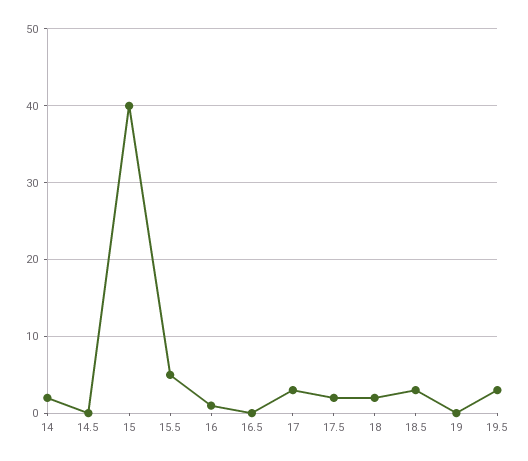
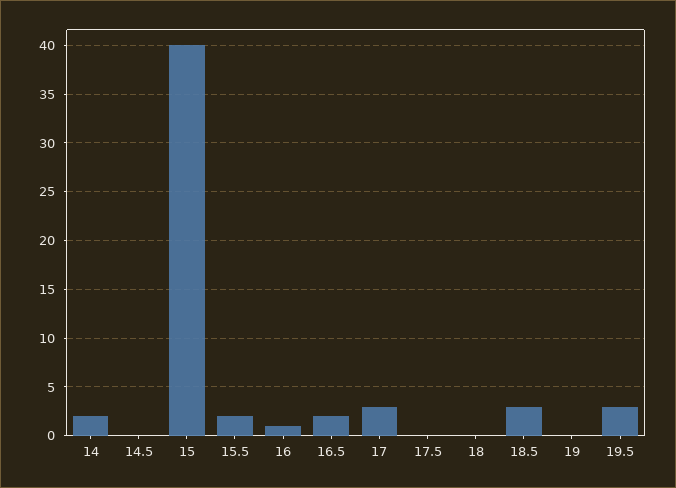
  {
    "14": 2,
    "14.5": 0,
    "15": 40,
-   "15.5": 5,
+   "15.5": 2,
    "16": 1,
-   "16.5": 0,
+   "16.5": 2,
    "17": 3,
-   "17.5": 2,
+   "17.5": 0,
-   "18": 2,
+   "18": 0,
    "18.5": 3,
    "19": 0,
    "19.5": 3
  }

